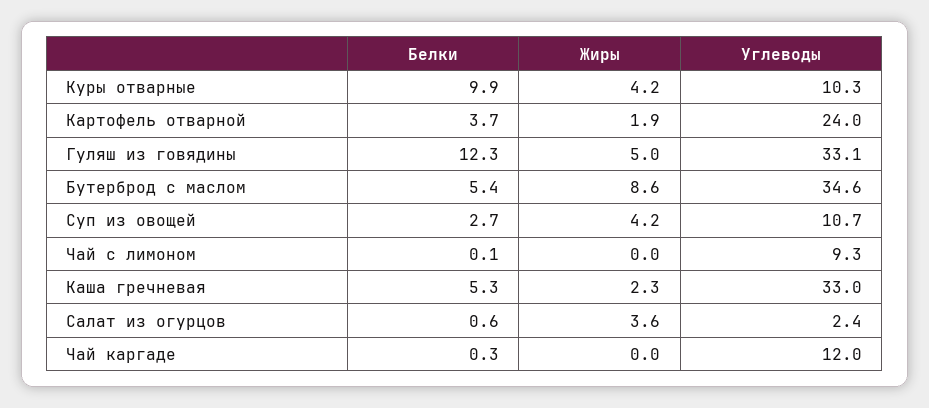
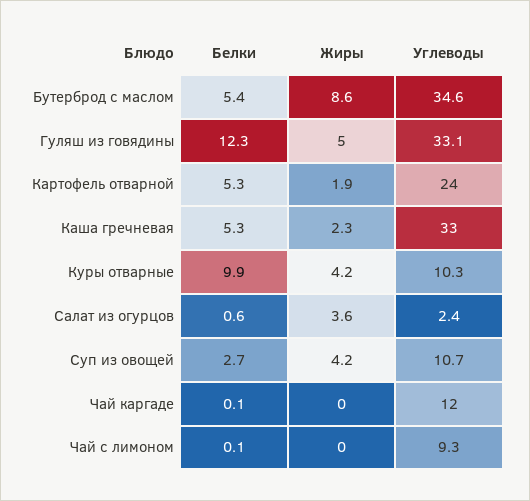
  {
    "Белки": {
      "Куры отварные": 9.9,
-     "Картофель отварной": 3.7,
+     "Картофель отварной": 5.3,
      "Гуляш из говядины": 12.3,
      "Бутерброд с маслом": 5.4,
      "Суп из овощей": 2.7,
      "Чай с лимоном": 0.1,
      "Каша гречневая": 5.3,
      "Салат из огурцов": 0.6,
-     "Чай каргаде": 0.3
+     "Чай каргаде": 0.1
    },
    "Жиры": {
      "Куры отварные": 4.2,
      "Картофель отварной": 1.9,
      "Гуляш из говядины": 5,
      "Бутерброд с маслом": 8.6,
      "Суп из овощей": 4.2,
      "Чай с лимоном": 0,
      "Каша гречневая": 2.3,
      "Салат из огурцов": 3.6,
      "Чай каргаде": 0
    },
    "Углеводы": {
      "Куры отварные": 10.3,
      "Картофель отварной": 24,
      "Гуляш из говядины": 33.1,
      "Бутерброд с маслом": 34.6,
      "Суп из овощей": 10.7,
      "Чай с лимоном": 9.3,
      "Каша гречневая": 33,
      "Салат из огурцов": 2.4,
      "Чай каргаде": 12
    }
  }

